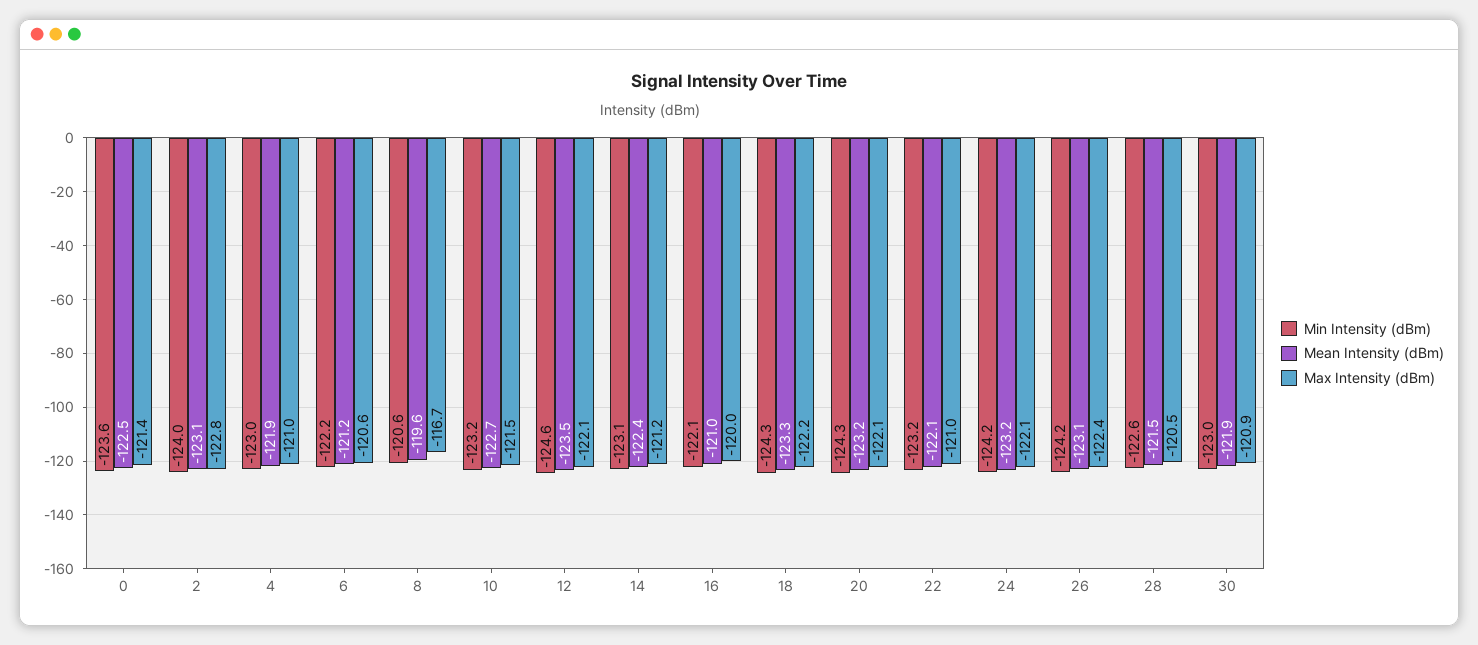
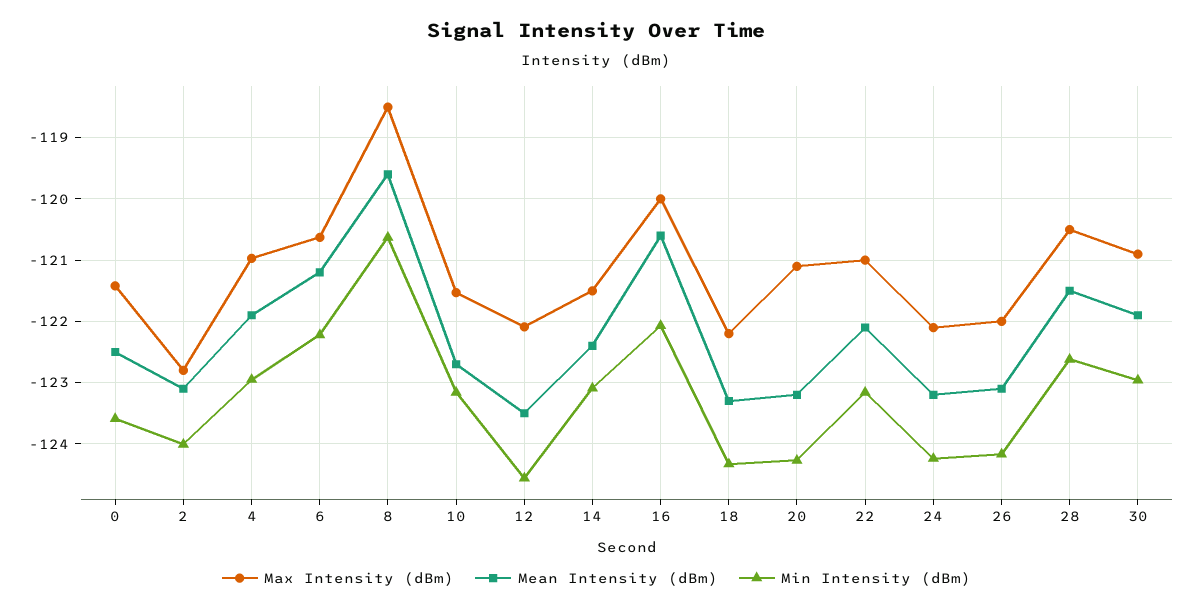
  {
    "Min Intensity (dBm)": {
      "0": -123.6,
      "2": -124,
      "4": -123,
      "6": -122.2,
      "8": -120.6,
      "10": -123.2,
      "12": -124.6,
      "14": -123.1,
      "16": -122.1,
      "18": -124.3,
      "20": -124.3,
      "22": -123.2,
      "24": -124.2,
      "26": -124.2,
      "28": -122.6,
      "30": -123
    },
    "Mean Intensity (dBm)": {
      "0": -122.5,
      "2": -123.1,
      "4": -121.9,
      "6": -121.2,
      "8": -119.6,
      "10": -122.7,
      "12": -123.5,
      "14": -122.4,
-     "16": -121,
+     "16": -120.6,
      "18": -123.3,
      "20": -123.2,
      "22": -122.1,
      "24": -123.2,
      "26": -123.1,
      "28": -121.5,
      "30": -121.9
    },
    "Max Intensity (dBm)": {
      "0": -121.4,
      "2": -122.8,
      "4": -121,
      "6": -120.6,
-     "8": -116.7,
+     "8": -118.5,
      "10": -121.5,
      "12": -122.1,
-     "14": -121.2,
+     "14": -121.5,
      "16": -120,
      "18": -122.2,
-     "20": -122.1,
+     "20": -121.1,
      "22": -121,
      "24": -122.1,
-     "26": -122.4,
+     "26": -122,
      "28": -120.5,
      "30": -120.9
    }
  }

